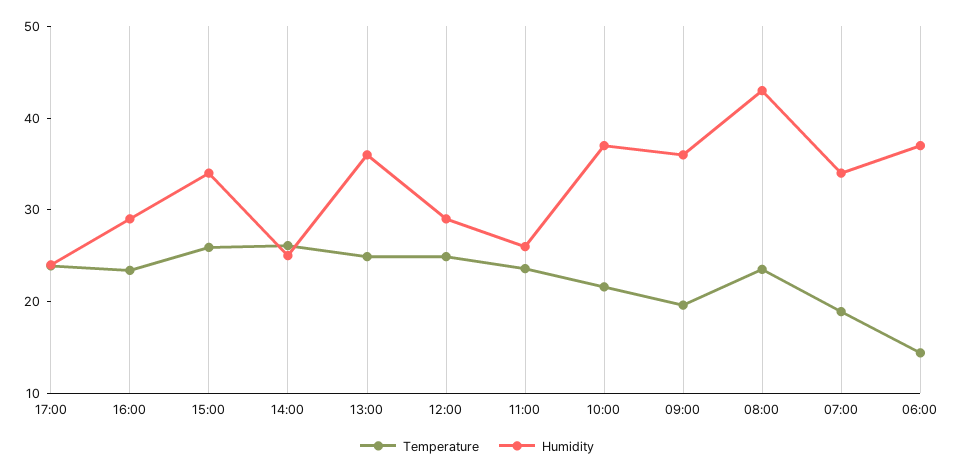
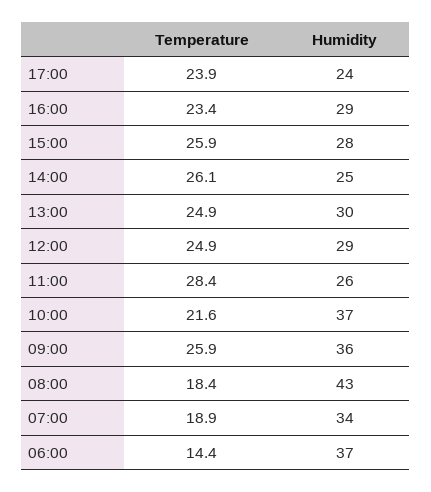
  {
    "Temperature": {
      "17:00": 23.9,
      "16:00": 23.4,
      "15:00": 25.9,
      "14:00": 26.1,
      "13:00": 24.9,
      "12:00": 24.9,
-     "11:00": 24,
+     "11:00": 28.4,
      "10:00": 21.6,
-     "09:00": 20,
+     "09:00": 25.9,
-     "08:00": 24,
+     "08:00": 18.4,
      "07:00": 18.9,
      "06:00": 14.4
    },
    "Humidity": {
      "17:00": 24,
      "16:00": 29,
-     "15:00": 34,
+     "15:00": 28,
      "14:00": 25,
-     "13:00": 36,
+     "13:00": 30,
      "12:00": 29,
      "11:00": 26,
      "10:00": 37,
      "09:00": 36,
      "08:00": 43,
      "07:00": 34,
      "06:00": 37
    }
  }

